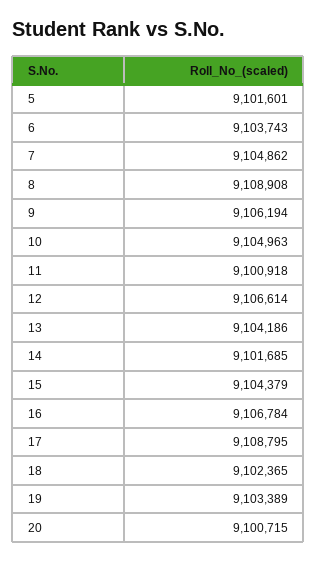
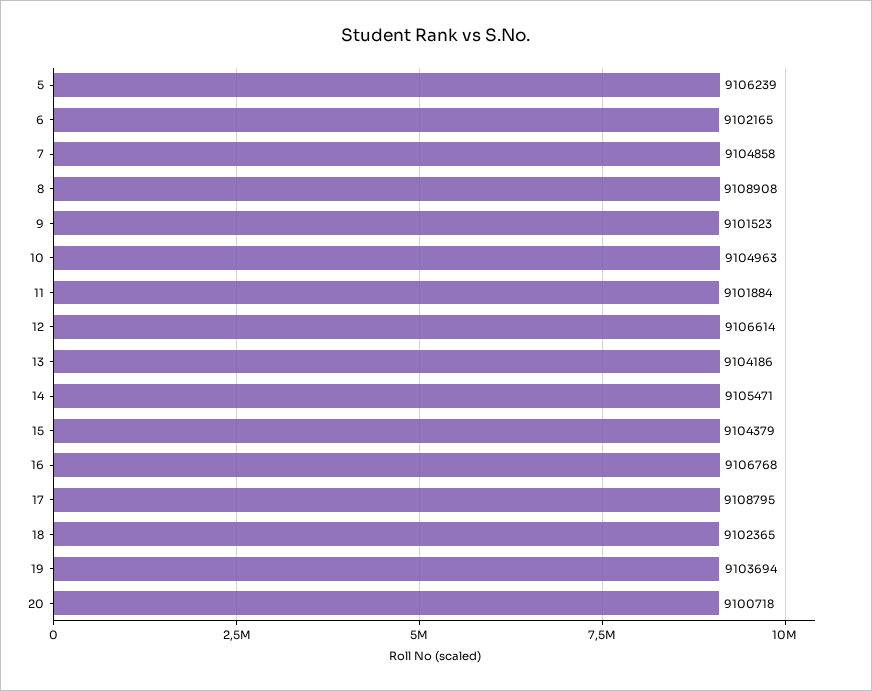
  {
-   "5": 9101601,
+   "5": 9106239,
-   "6": 9103743,
+   "6": 9102165,
-   "7": 9104862,
+   "7": 9104858,
    "8": 9108908,
-   "9": 9106194,
+   "9": 9101523,
    "10": 9104963,
-   "11": 9100918,
+   "11": 9101884,
    "12": 9106614,
    "13": 9104186,
-   "14": 9101685,
+   "14": 9105471,
    "15": 9104379,
-   "16": 9106784,
+   "16": 9106768,
    "17": 9108795,
    "18": 9102365,
-   "19": 9103389,
+   "19": 9103694,
-   "20": 9100715
+   "20": 9100718
  }

